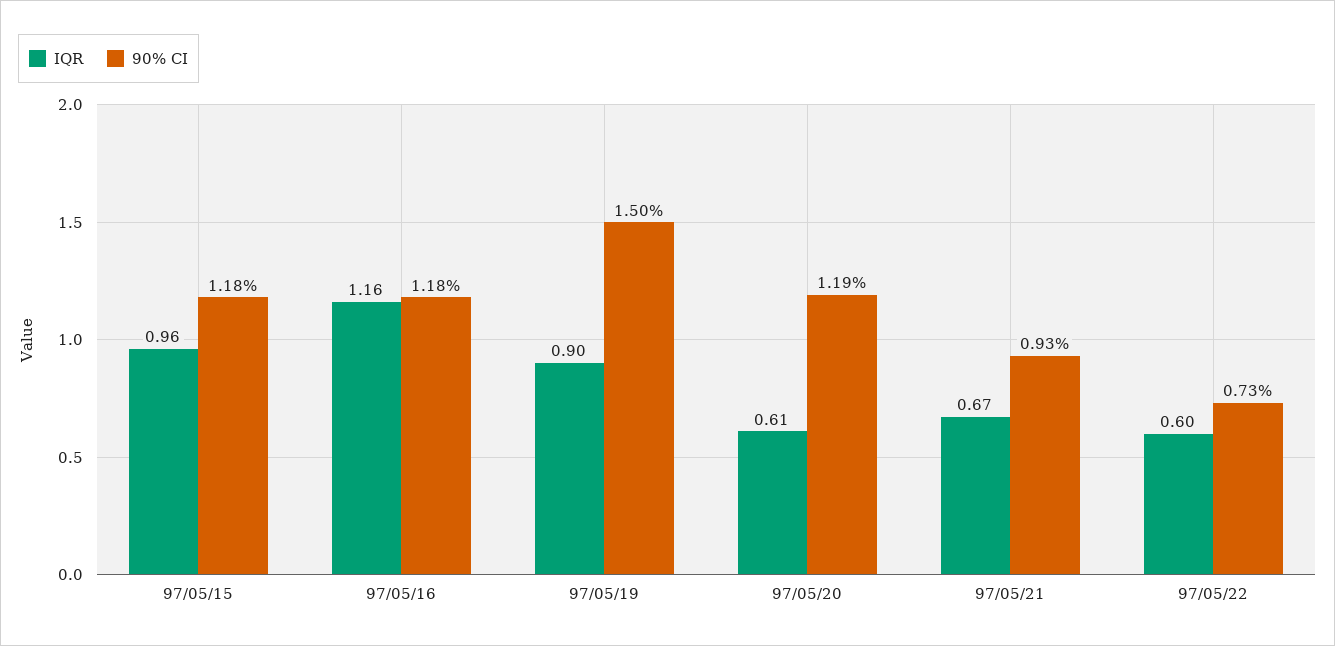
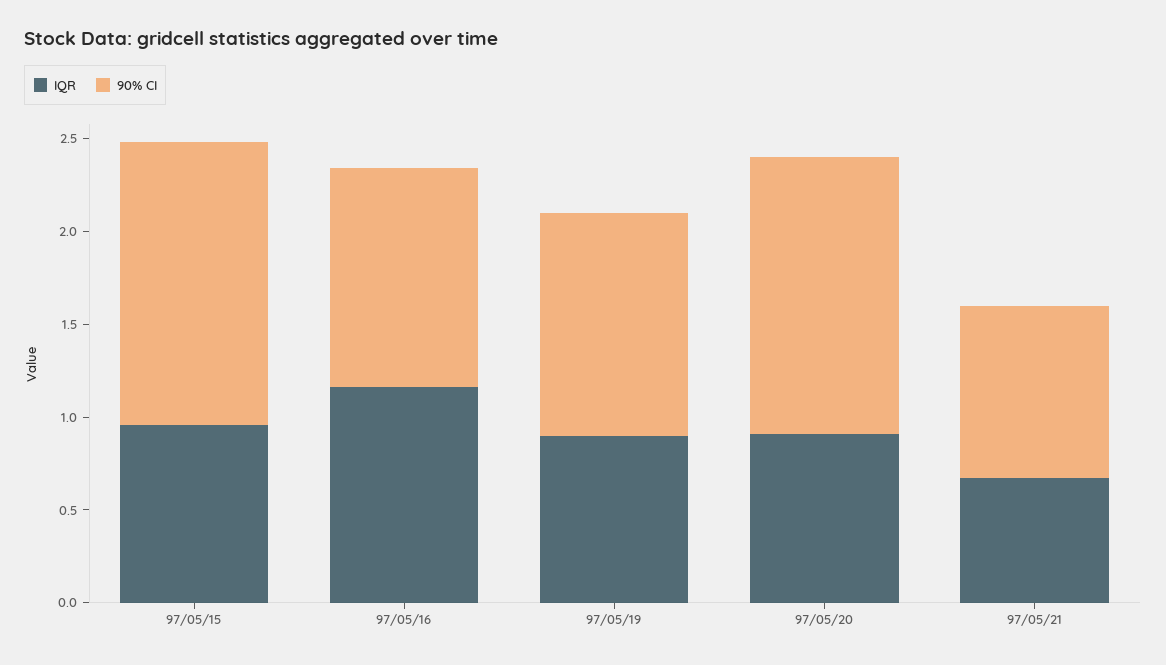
  {
    "IQR": {
      "97/05/15": 0.96,
      "97/05/16": 1.16,
      "97/05/19": 0.9,
-     "97/05/20": 0.61,
+     "97/05/20": 0.9,
-     "97/05/21": 0.67,
+     "97/05/21": 0.67
-     "97/05/22": 0.6
    },
    "90% CI": {
-     "97/05/15": 1.18,
+     "97/05/15": 1.5,
      "97/05/16": 1.18,
-     "97/05/19": 1.5,
+     "97/05/19": 1.2,
-     "97/05/20": 1.19,
+     "97/05/20": 1.5,
-     "97/05/21": 0.93,
+     "97/05/21": 0.93
-     "97/05/22": 0.73
    }
  }

